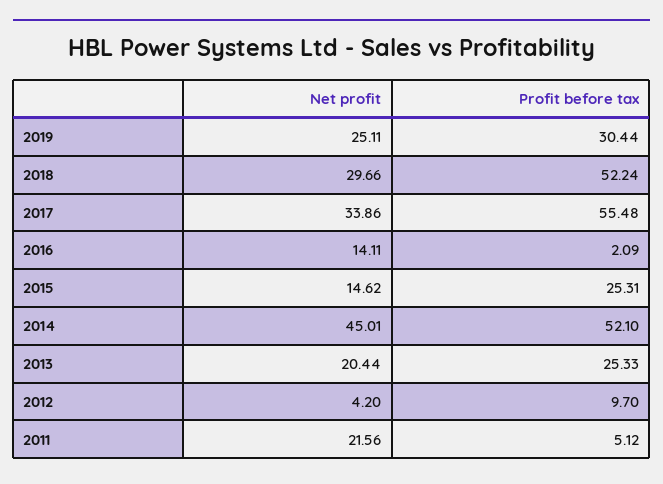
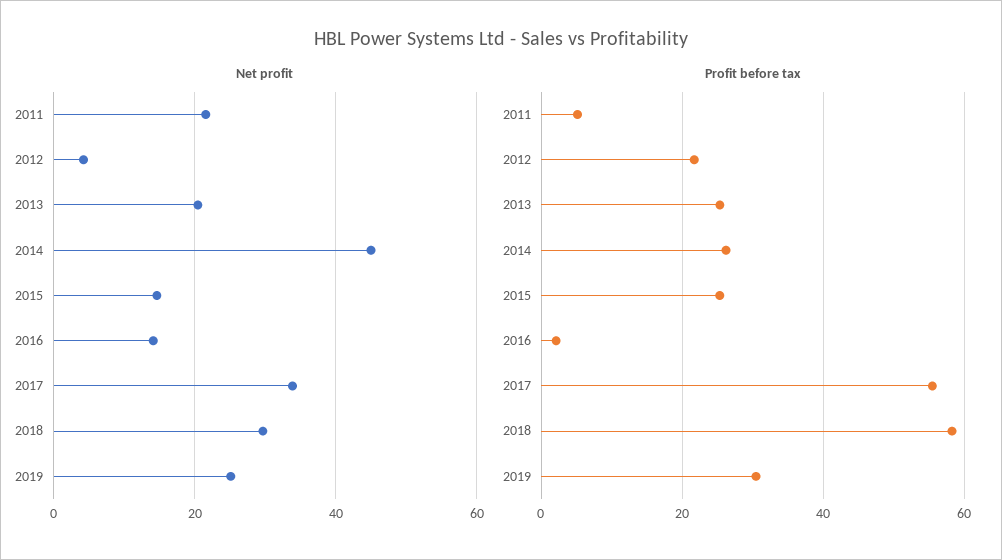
  {
    "Net profit": {
      "2019": 25.11,
      "2018": 29.66,
      "2017": 33.86,
      "2016": 14.11,
      "2015": 14.62,
      "2014": 45.01,
      "2013": 20.44,
      "2012": 4.2,
      "2011": 21.56
    },
    "Profit before tax": {
      "2019": 30.44,
-     "2018": 52.24,
+     "2018": 58,
      "2017": 55.48,
      "2016": 2.09,
      "2015": 25.31,
-     "2014": 52.1,
+     "2014": 26,
      "2013": 25.33,
-     "2012": 9.7,
+     "2012": 22,
      "2011": 5.12
    }
  }

